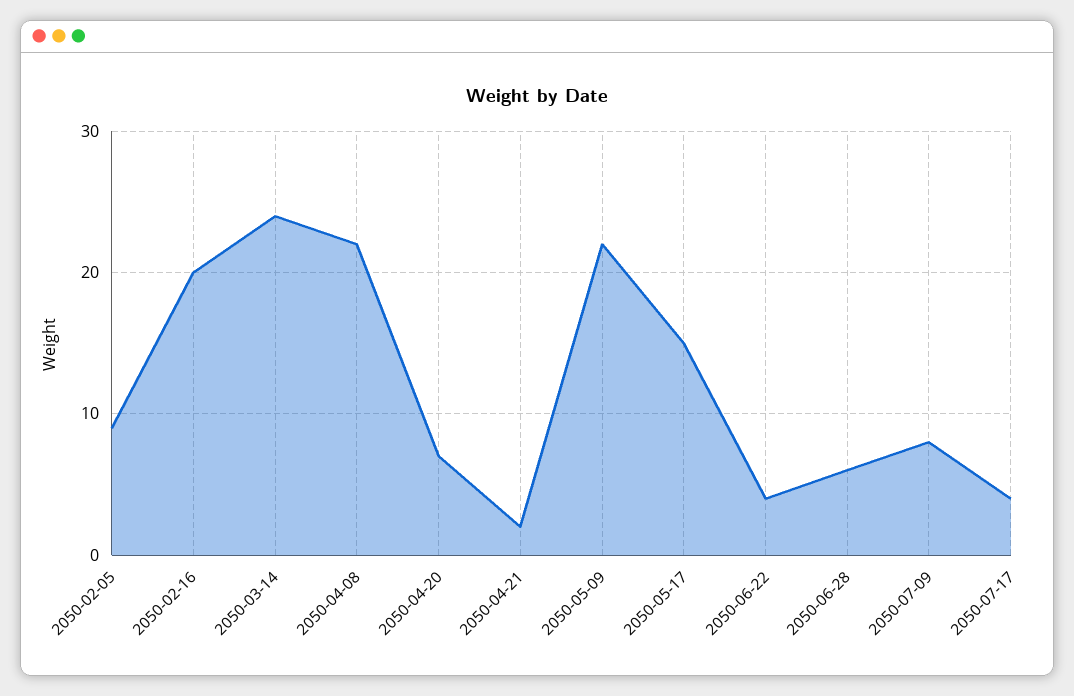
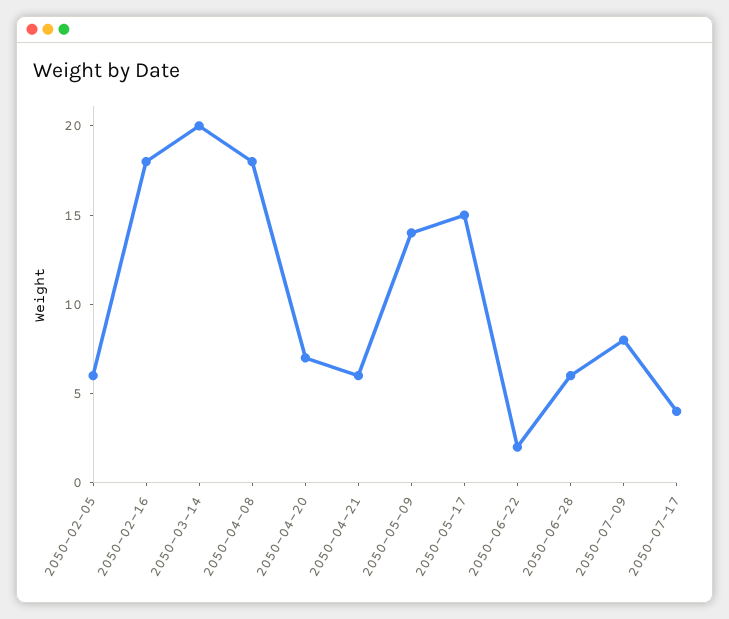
  {
-   "2050-02-05": 9,
+   "2050-02-05": 6,
-   "2050-02-16": 20,
+   "2050-02-16": 18,
-   "2050-03-14": 24,
+   "2050-03-14": 20,
-   "2050-04-08": 22,
+   "2050-04-08": 18,
    "2050-04-20": 7,
-   "2050-04-21": 2,
+   "2050-04-21": 6,
-   "2050-05-09": 22,
+   "2050-05-09": 14,
    "2050-05-17": 15,
-   "2050-06-22": 4,
+   "2050-06-22": 2,
    "2050-06-28": 6,
    "2050-07-09": 8,
    "2050-07-17": 4
  }

